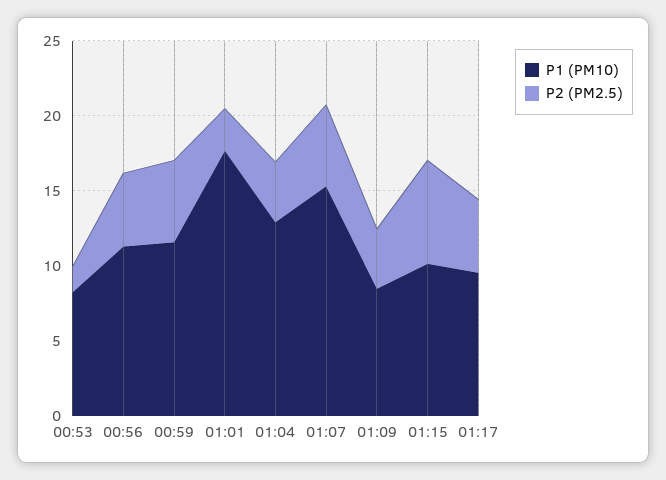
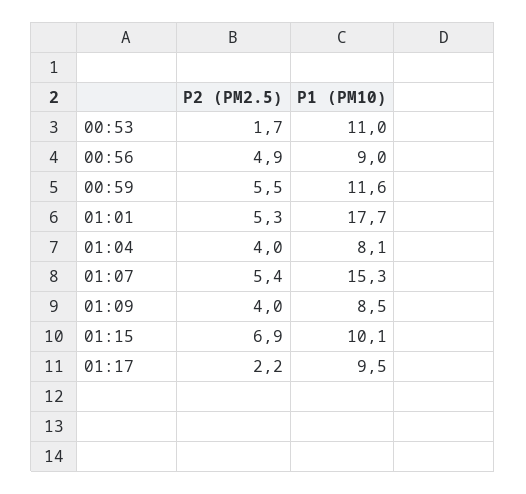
  {
    "P1 (PM10)": {
-     "00:53": 8,
+     "00:53": 11,
-     "00:56": 11,
+     "00:56": 9,
      "00:59": 11.6,
      "01:01": 17.7,
-     "01:04": 13,
+     "01:04": 8.1,
      "01:07": 15.3,
      "01:09": 8.5,
      "01:15": 10.1,
      "01:17": 9.5
    },
    "P2 (PM2.5)": {
      "00:53": 1.7,
      "00:56": 4.9,
      "00:59": 5.5,
-     "01:01": 3,
+     "01:01": 5.3,
      "01:04": 4,
      "01:07": 5.4,
      "01:09": 4,
      "01:15": 6.9,
-     "01:17": 5
+     "01:17": 2.2
    }
  }

